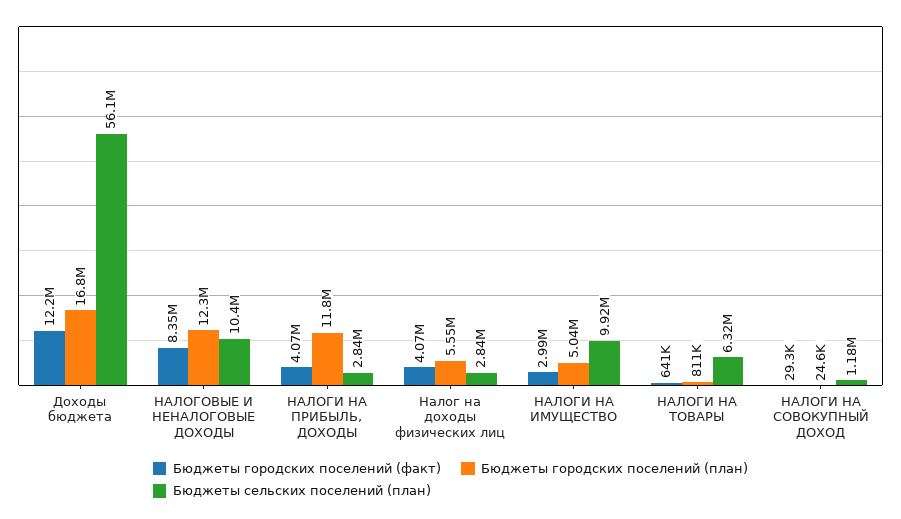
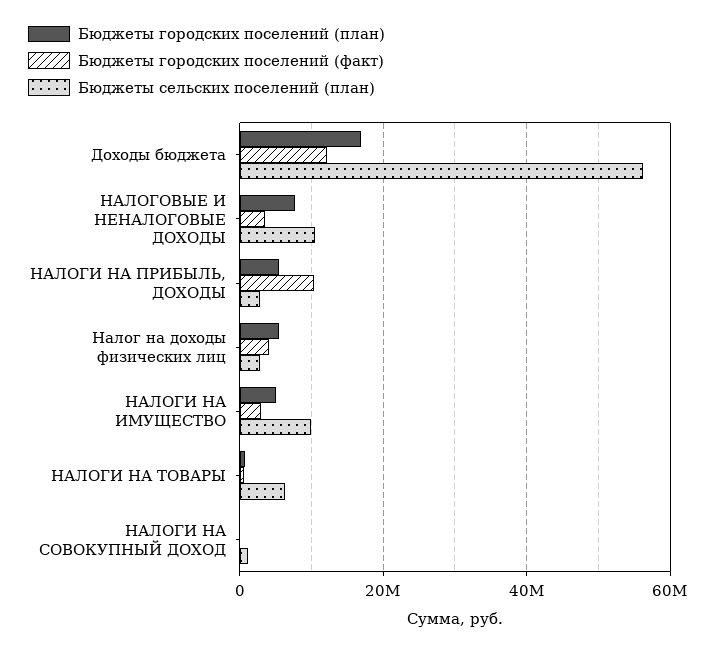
  {
    "Бюджеты городских поселений (факт)": {
      "Доходы бюджета": 12200000,
-     "НАЛОГОВЫЕ И НЕНАЛОГОВЫЕ ДОХОДЫ": 8350000,
+     "НАЛОГОВЫЕ И НЕНАЛОГОВЫЕ ДОХОДЫ": 4000000,
-     "НАЛОГИ НА ПРИБЫЛЬ, ДОХОДЫ": 4070000,
+     "НАЛОГИ НА ПРИБЫЛЬ, ДОХОДЫ": 10000000,
      "Налог на доходы физических лиц": 4070000,
      "НАЛОГИ НА ИМУЩЕСТВО": 2990000,
      "НАЛОГИ НА ТОВАРЫ": 641000,
      "НАЛОГИ НА СОВОКУПНЫЙ ДОХОД": 29300
    },
    "Бюджеты городских поселений (план)": {
      "Доходы бюджета": 16800000,
-     "НАЛОГОВЫЕ И НЕНАЛОГОВЫЕ ДОХОДЫ": 12300000,
+     "НАЛОГОВЫЕ И НЕНАЛОГОВЫЕ ДОХОДЫ": 8000000,
-     "НАЛОГИ НА ПРИБЫЛЬ, ДОХОДЫ": 11800000,
+     "НАЛОГИ НА ПРИБЫЛЬ, ДОХОДЫ": 6000000,
      "Налог на доходы физических лиц": 5550000,
      "НАЛОГИ НА ИМУЩЕСТВО": 5040000,
      "НАЛОГИ НА ТОВАРЫ": 811000,
      "НАЛОГИ НА СОВОКУПНЫЙ ДОХОД": 24600
    },
    "Бюджеты сельских поселений (план)": {
      "Доходы бюджета": 56100000,
      "НАЛОГОВЫЕ И НЕНАЛОГОВЫЕ ДОХОДЫ": 10400000,
      "НАЛОГИ НА ПРИБЫЛЬ, ДОХОДЫ": 2840000,
      "Налог на доходы физических лиц": 2840000,
      "НАЛОГИ НА ИМУЩЕСТВО": 9920000,
      "НАЛОГИ НА ТОВАРЫ": 6320000,
      "НАЛОГИ НА СОВОКУПНЫЙ ДОХОД": 1180000
    }
  }

